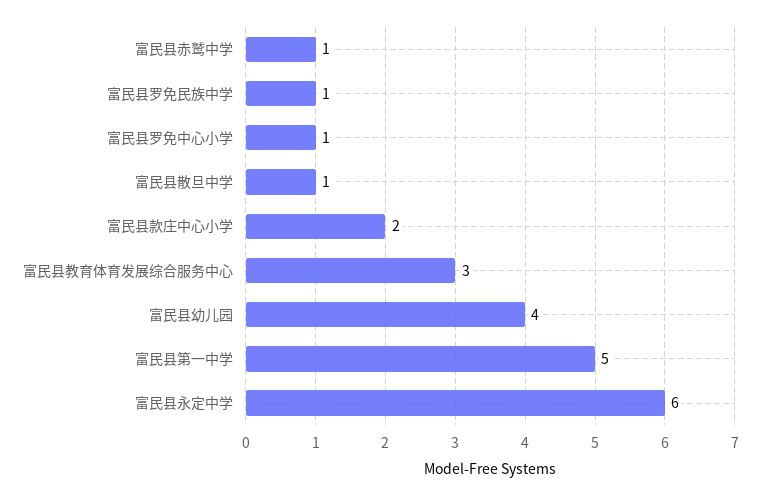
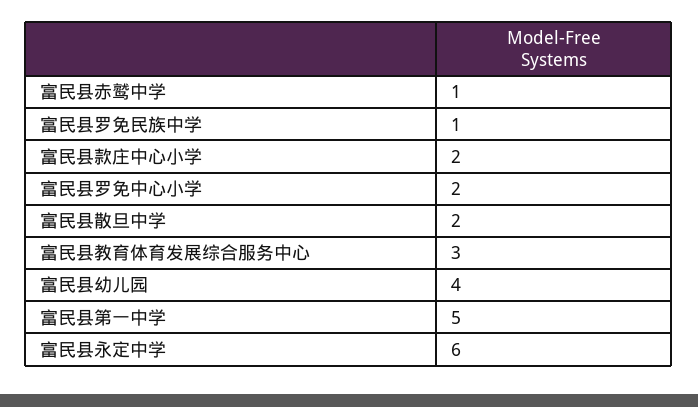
  {
    "富民县赤鹫中学": 1,
    "富民县罗免民族中学": 1,
-   "富民县罗免中心小学": 1,
+   "富民县罗免中心小学": 2,
-   "富民县散旦中学": 1,
+   "富民县散旦中学": 2,
    "富民县款庄中心小学": 2,
    "富民县教育体育发展综合服务中心": 3,
    "富民县幼儿园": 4,
    "富民县第一中学": 5,
    "富民县永定中学": 6
  }

